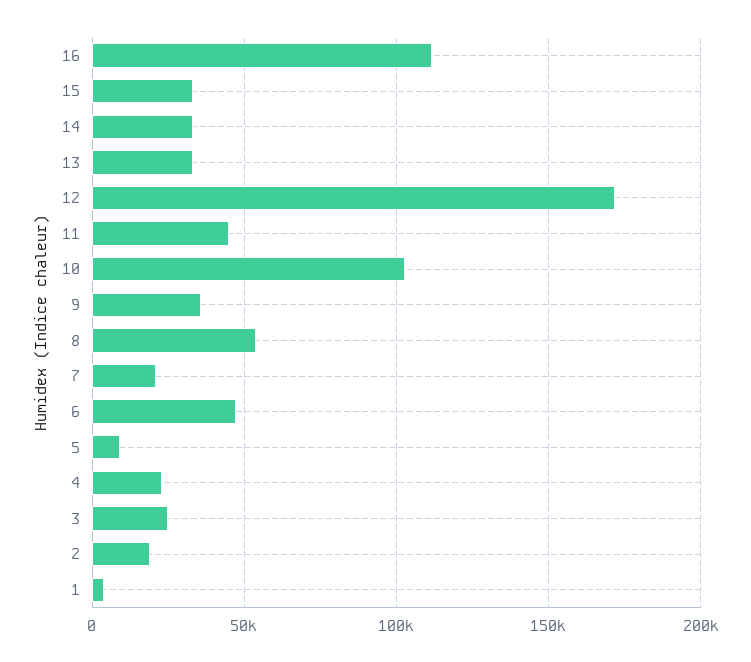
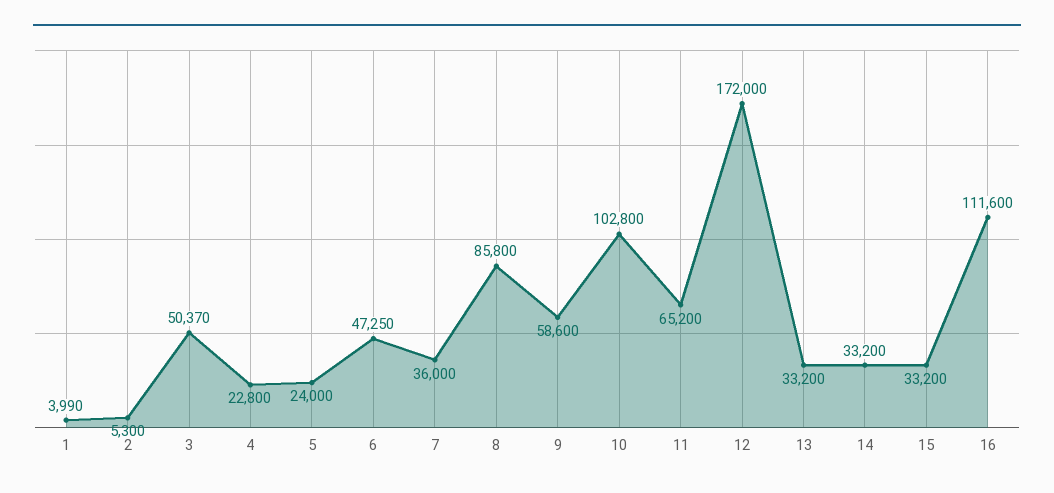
  {
    "16": 111600,
    "15": 33200,
    "14": 33200,
    "13": 33200,
    "12": 172000,
-   "11": 45000,
+   "11": 65200,
    "10": 102800,
-   "9": 35000,
+   "9": 58600,
-   "8": 55000,
+   "8": 85800,
-   "7": 20000,
+   "7": 36000,
    "6": 47250,
-   "5": 10000,
+   "5": 24000,
    "4": 22800,
-   "3": 25000,
+   "3": 50370,
-   "2": 20000,
+   "2": 5300,
    "1": 3990
  }

